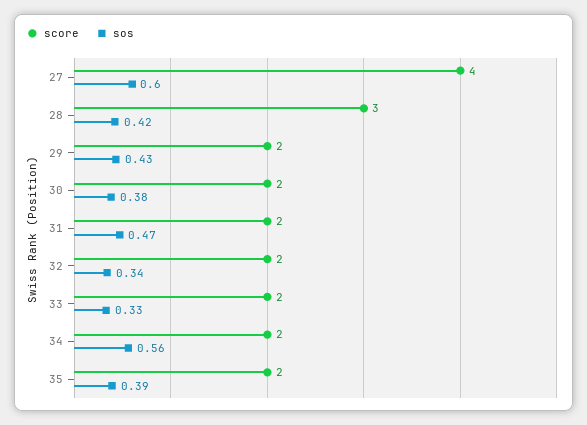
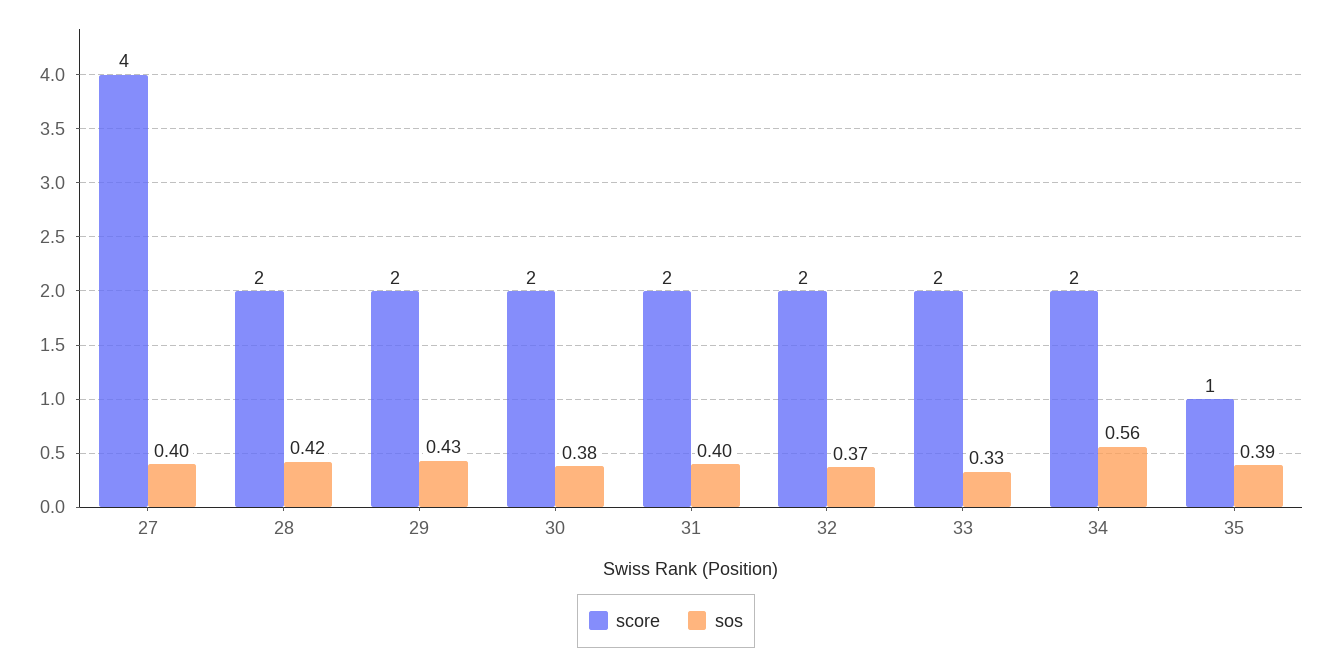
  {
    "score": {
      "27": 4,
-     "28": 3,
+     "28": 2,
      "29": 2,
      "30": 2,
      "31": 2,
      "32": 2,
      "33": 2,
      "34": 2,
-     "35": 2
+     "35": 1
    },
    "sos": {
-     "27": 0.6,
+     "27": 0.4,
      "28": 0.42,
      "29": 0.43,
      "30": 0.38,
-     "31": 0.47,
+     "31": 0.4,
-     "32": 0.34,
+     "32": 0.37,
      "33": 0.33,
      "34": 0.56,
      "35": 0.39
    }
  }

